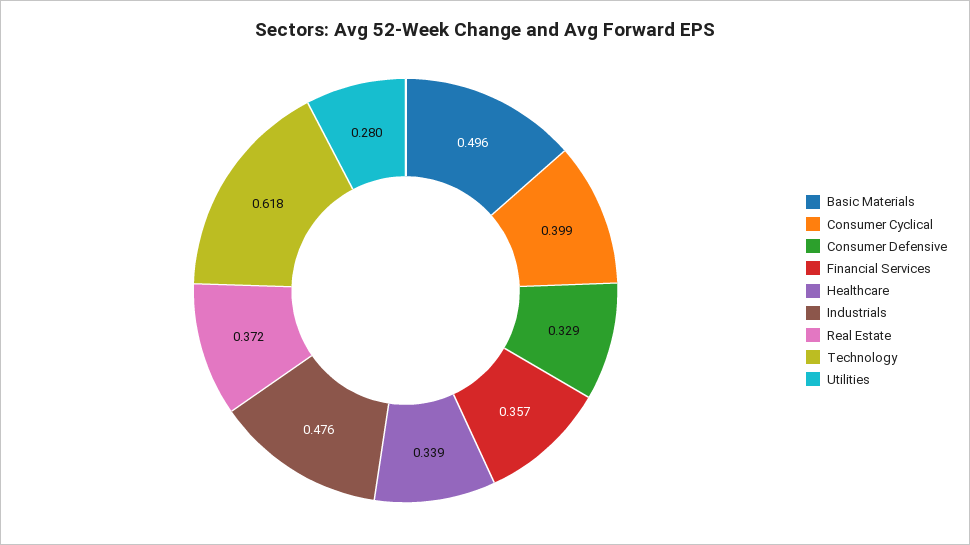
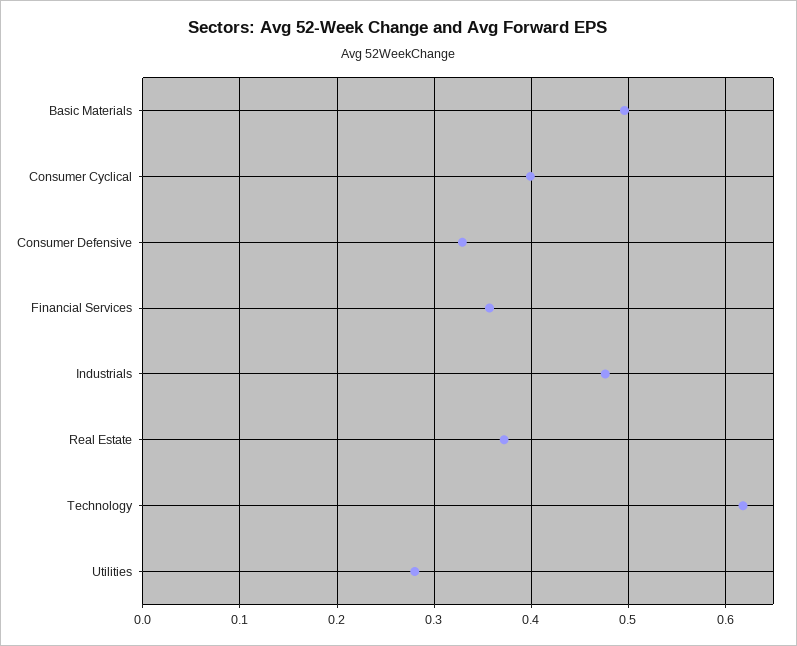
  {
    "Basic Materials": 0.496,
    "Consumer Cyclical": 0.399,
    "Consumer Defensive": 0.329,
    "Financial Services": 0.357,
-   "Healthcare": 0.339,
    "Industrials": 0.476,
    "Real Estate": 0.372,
    "Technology": 0.618,
    "Utilities": 0.28
  }

